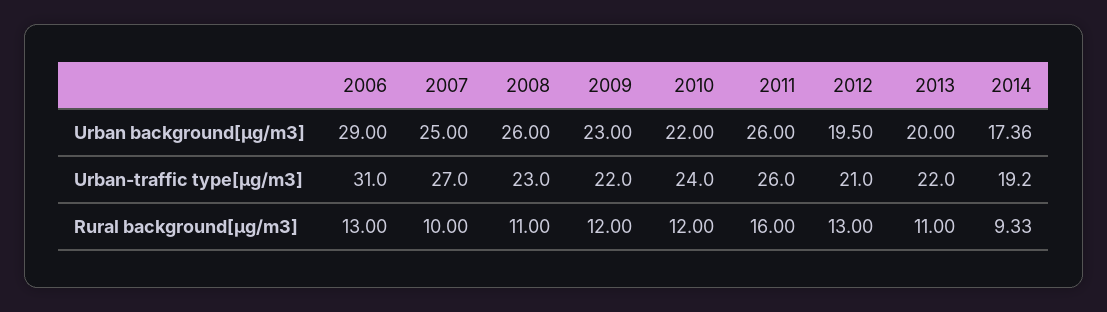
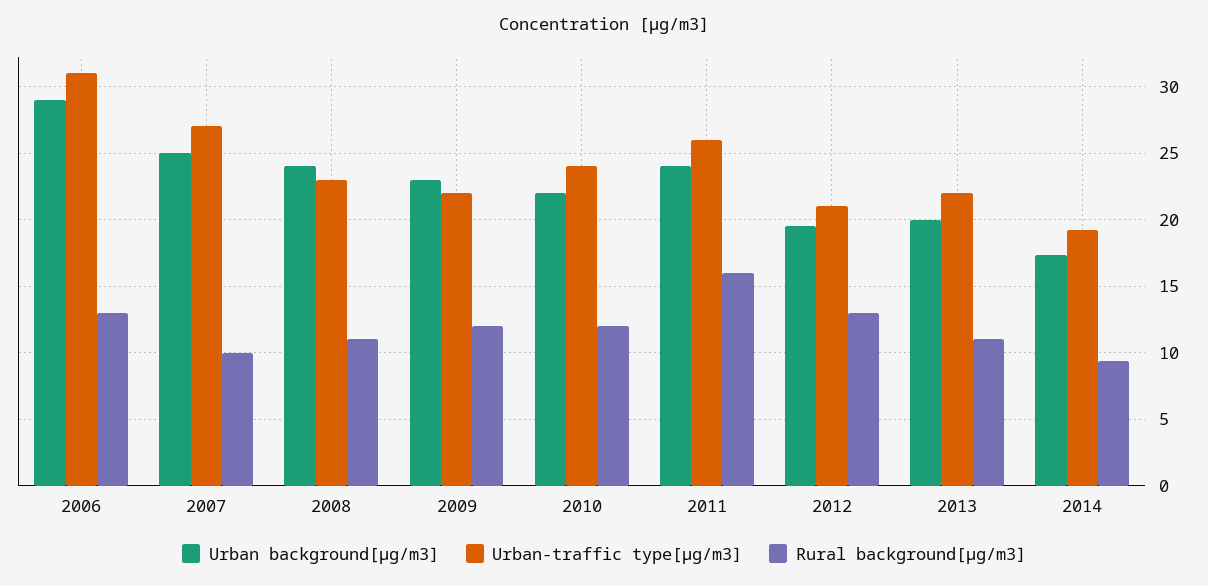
  {
    "Urban background[µg/m3]": {
      "2006": 29,
      "2007": 25,
-     "2008": 26,
+     "2008": 24,
      "2009": 23,
      "2010": 22,
-     "2011": 26,
+     "2011": 24,
      "2012": 19.5,
      "2013": 20,
      "2014": 17.36
    },
    "Urban-traffic type[µg/m3]": {
      "2006": 31,
      "2007": 27,
      "2008": 23,
      "2009": 22,
      "2010": 24,
      "2011": 26,
      "2012": 21,
      "2013": 22,
      "2014": 19.2
    },
    "Rural background[µg/m3]": {
      "2006": 13,
      "2007": 10,
      "2008": 11,
      "2009": 12,
      "2010": 12,
      "2011": 16,
      "2012": 13,
      "2013": 11,
      "2014": 9.33
    }
  }

